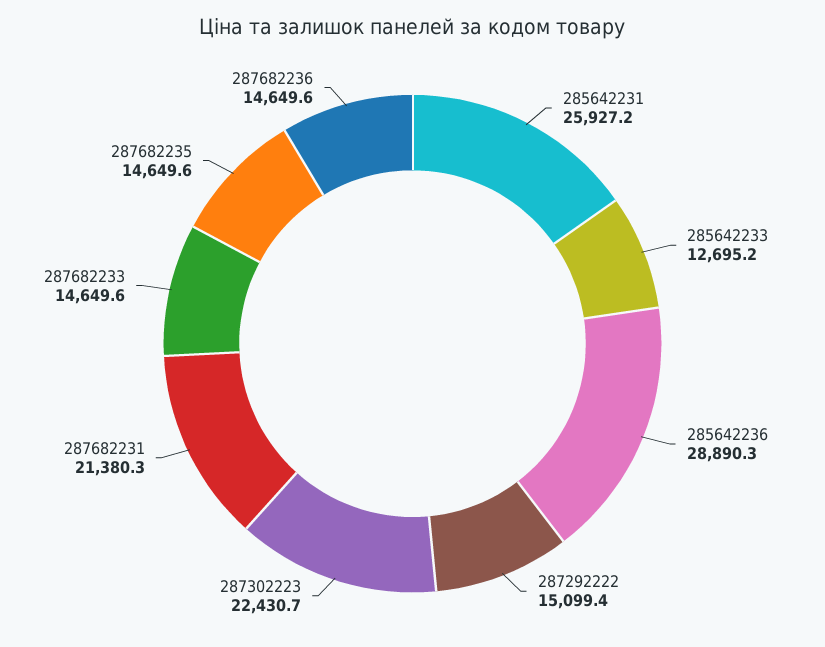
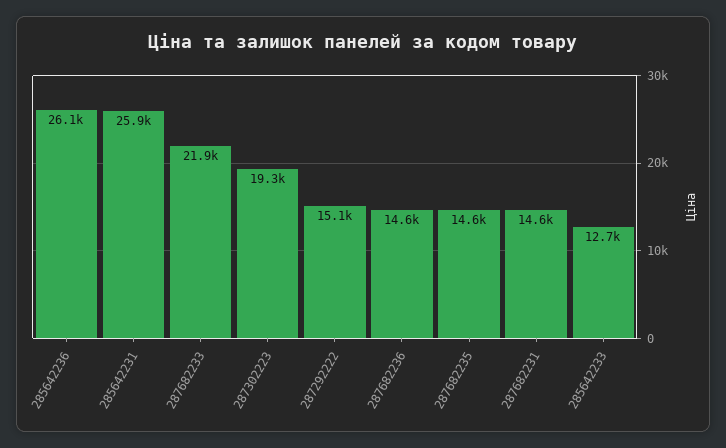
  {
    "285642231": 25927.2,
    "285642233": 12695.2,
-   "285642236": 28890.3,
+   "285642236": 26100,
    "287292222": 15099.4,
-   "287302223": 22430.7,
+   "287302223": 19300,
-   "287682231": 21380.3,
+   "287682231": 14600,
-   "287682233": 14649.6,
+   "287682233": 21900,
    "287682235": 14649.6,
    "287682236": 14649.6
  }

